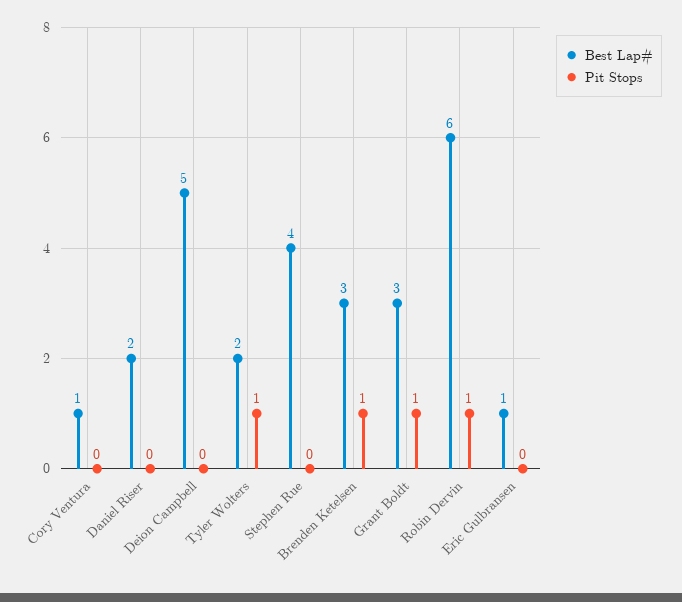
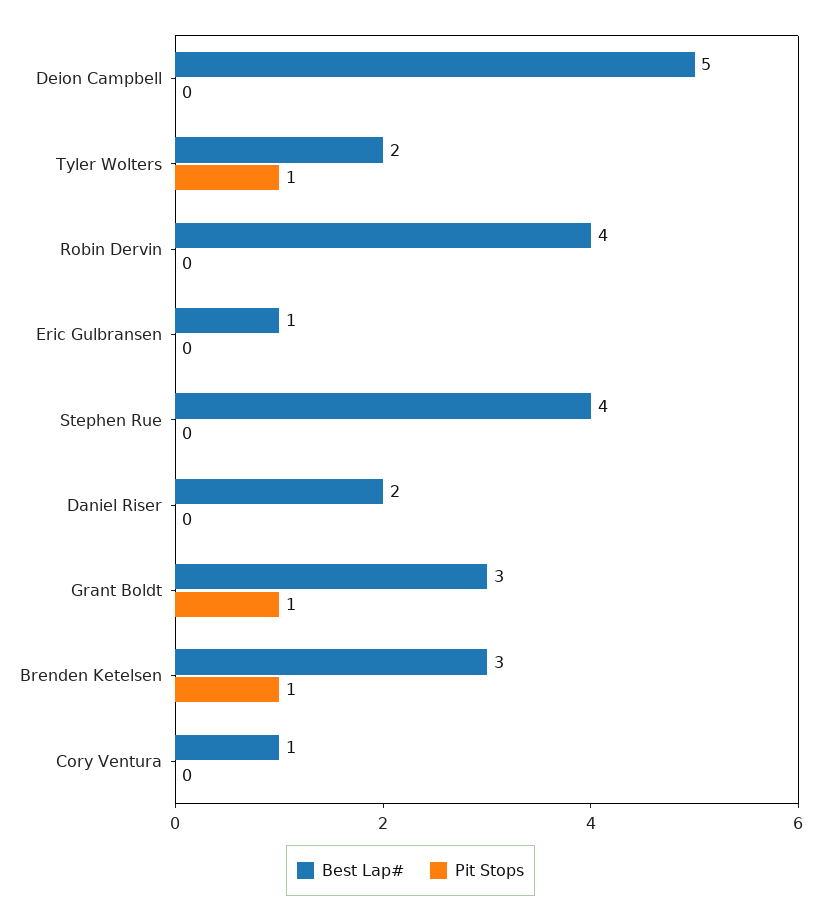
  {
    "Best Lap#": {
      "Cory Ventura": 1,
      "Daniel Riser": 2,
      "Deion Campbell": 5,
      "Tyler Wolters": 2,
      "Stephen Rue": 4,
      "Brenden Ketelsen": 3,
      "Grant Boldt": 3,
-     "Robin Dervin": 6,
+     "Robin Dervin": 4,
      "Eric Gulbransen": 1
    },
    "Pit Stops": {
      "Cory Ventura": 0,
      "Daniel Riser": 0,
      "Deion Campbell": 0,
      "Tyler Wolters": 1,
      "Stephen Rue": 0,
      "Brenden Ketelsen": 1,
      "Grant Boldt": 1,
-     "Robin Dervin": 1,
+     "Robin Dervin": 0,
      "Eric Gulbransen": 0
    }
  }

